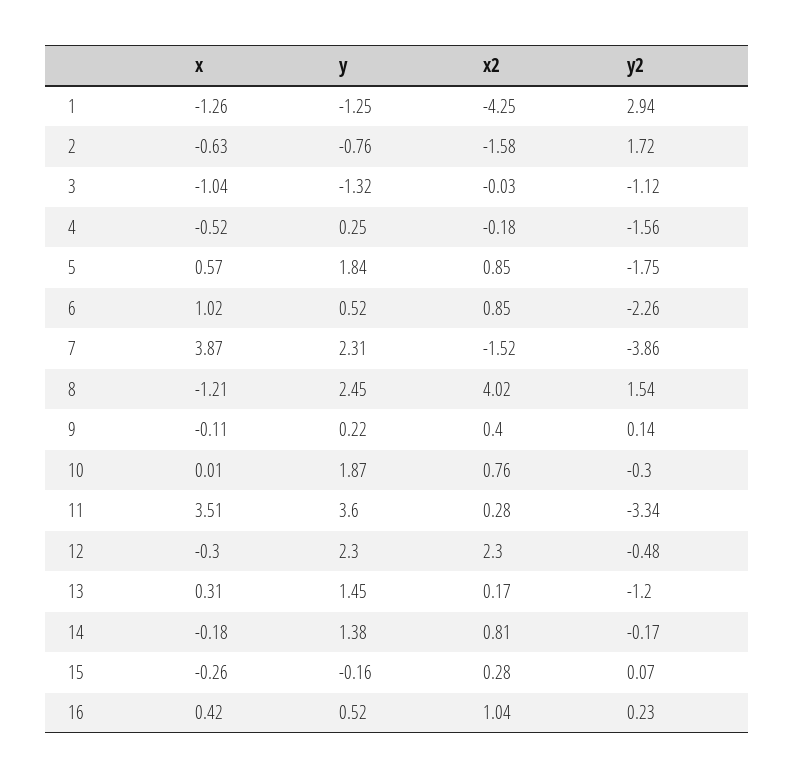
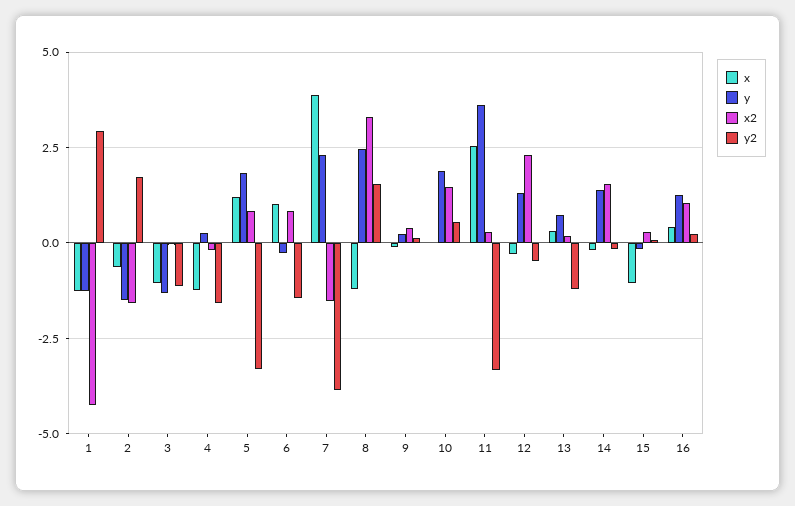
  {
    "x": {
      "1": -1.26,
      "2": -0.63,
      "3": -1.04,
-     "4": -0.52,
+     "4": -1.25,
-     "5": 0.57,
+     "5": 1.25,
      "6": 1.02,
      "7": 3.87,
      "8": -1.21,
      "9": -0.11,
      "10": 0.01,
-     "11": 3.51,
+     "11": 2.5,
      "12": -0.3,
      "13": 0.31,
      "14": -0.18,
-     "15": -0.26,
+     "15": -1,
      "16": 0.42
    },
    "y": {
      "1": -1.25,
-     "2": -0.76,
+     "2": -1.5,
      "3": -1.32,
      "4": 0.25,
      "5": 1.84,
-     "6": 0.52,
+     "6": -0.25,
      "7": 2.31,
      "8": 2.45,
      "9": 0.22,
      "10": 1.87,
      "11": 3.6,
-     "12": 2.3,
+     "12": 1.25,
-     "13": 1.45,
+     "13": 0.75,
      "14": 1.38,
      "15": -0.16,
-     "16": 0.52
+     "16": 1.25
    },
    "x2": {
      "1": -4.25,
      "2": -1.58,
      "3": -0.03,
      "4": -0.18,
      "5": 0.85,
      "6": 0.85,
      "7": -1.52,
-     "8": 4.02,
+     "8": 3.25,
      "9": 0.4,
-     "10": 0.76,
+     "10": 1.5,
      "11": 0.28,
      "12": 2.3,
      "13": 0.17,
-     "14": 0.81,
+     "14": 1.5,
      "15": 0.28,
      "16": 1.04
    },
    "y2": {
      "1": 2.94,
      "2": 1.72,
      "3": -1.12,
      "4": -1.56,
-     "5": -1.75,
+     "5": -3.25,
-     "6": -2.26,
+     "6": -1.5,
      "7": -3.86,
      "8": 1.54,
      "9": 0.14,
-     "10": -0.3,
+     "10": 0.5,
      "11": -3.34,
      "12": -0.48,
      "13": -1.2,
      "14": -0.17,
      "15": 0.07,
      "16": 0.23
    }
  }

